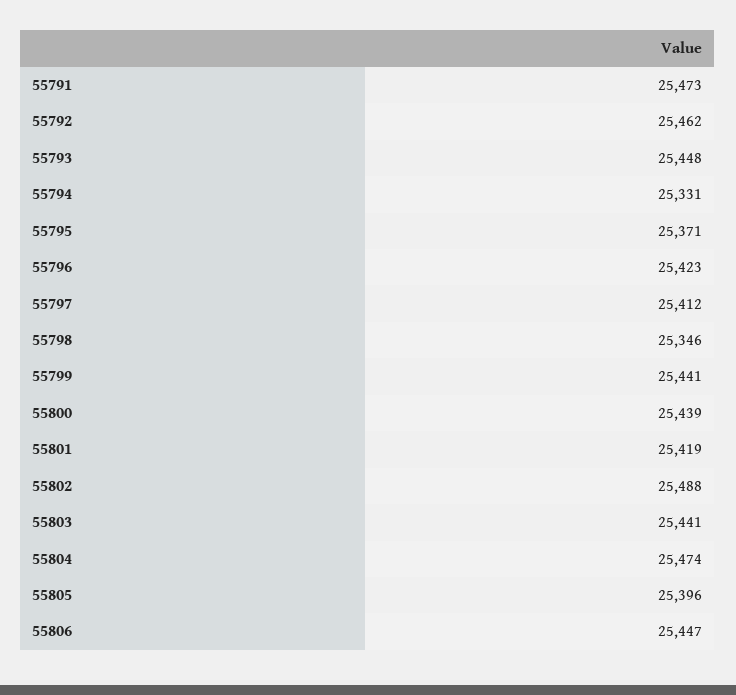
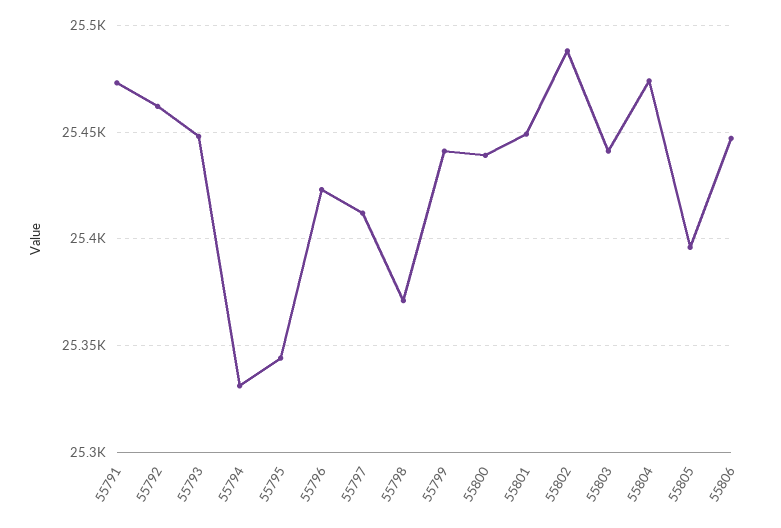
  {
    "55791": 25473,
    "55792": 25462,
    "55793": 25448,
    "55794": 25331,
-   "55795": 25371,
+   "55795": 25345,
    "55796": 25423,
    "55797": 25412,
-   "55798": 25346,
+   "55798": 25370,
    "55799": 25441,
    "55800": 25439,
-   "55801": 25419,
+   "55801": 25450,
    "55802": 25488,
    "55803": 25441,
    "55804": 25474,
    "55805": 25396,
    "55806": 25447
  }

